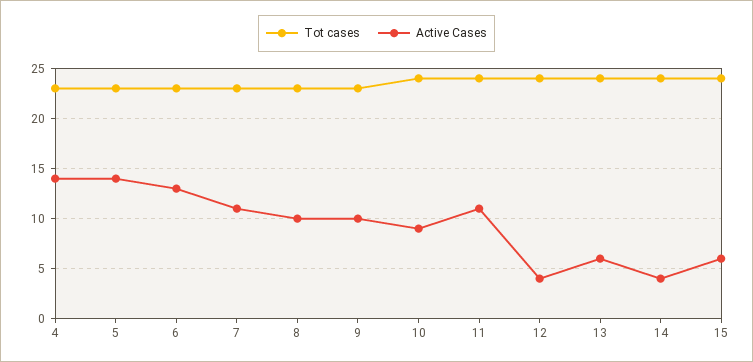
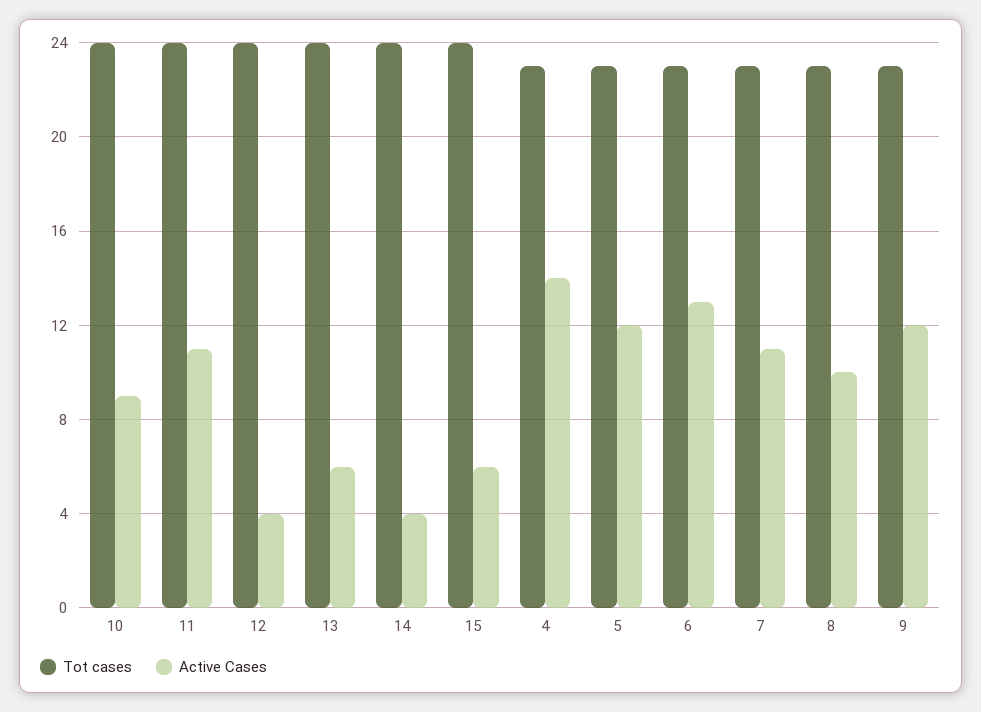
  {
    "Tot cases": {
      "4": 23,
      "5": 23,
      "6": 23,
      "7": 23,
      "8": 23,
      "9": 23,
      "10": 24,
      "11": 24,
      "12": 24,
      "13": 24,
      "14": 24,
      "15": 24
    },
    "Active Cases": {
      "4": 14,
-     "5": 14,
+     "5": 12,
      "6": 13,
      "7": 11,
      "8": 10,
-     "9": 10,
+     "9": 12,
      "10": 9,
      "11": 11,
      "12": 4,
      "13": 6,
      "14": 4,
      "15": 6
    }
  }

